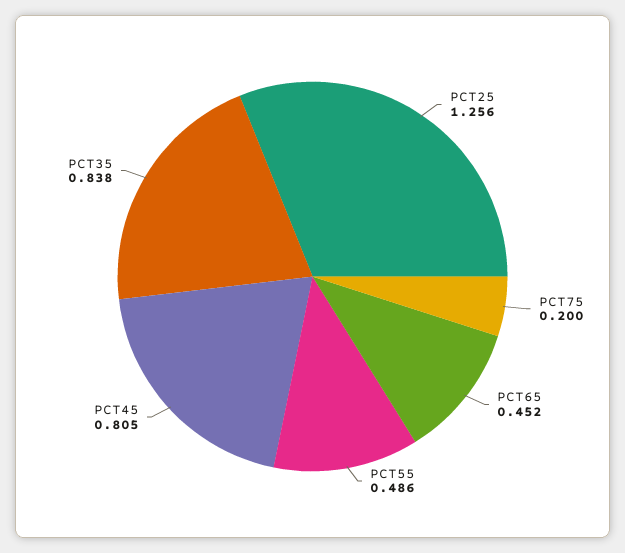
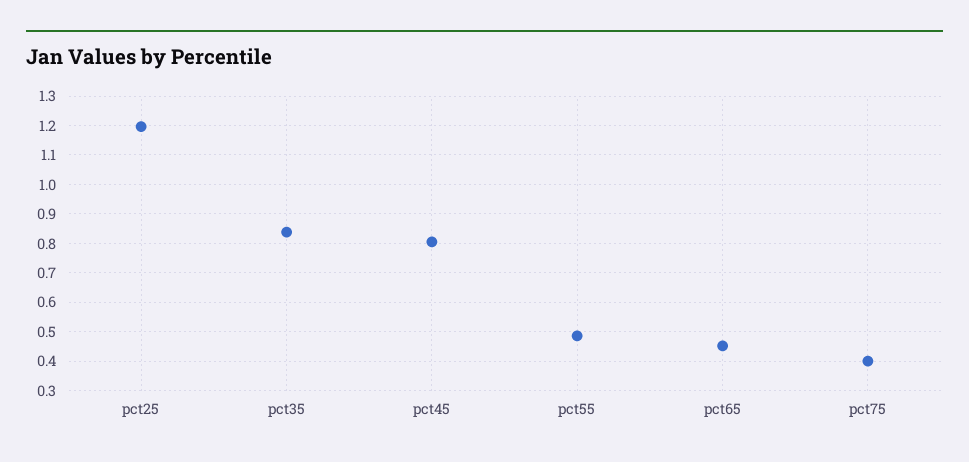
  {
-   "PCT25": 1.256,
+   "PCT25": 1.2,
-   "PCT75": 0.2,
+   "PCT75": 0.4,
    "PCT65": 0.452,
    "PCT55": 0.486,
    "PCT45": 0.805,
    "PCT35": 0.838
  }

